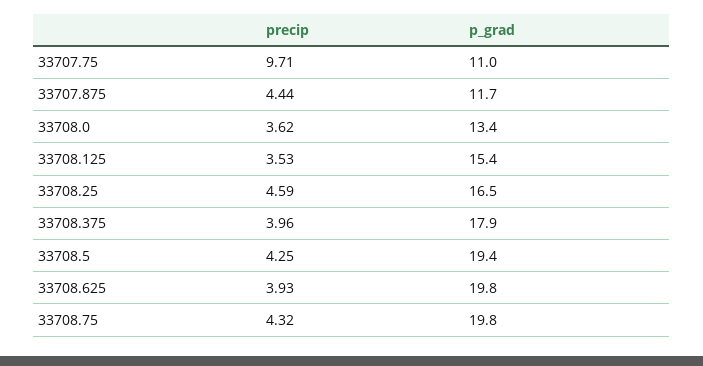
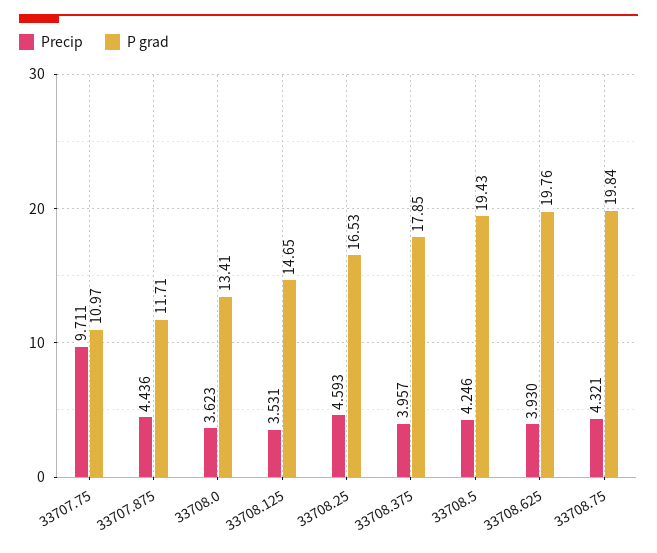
  {
    "precip": {
      "33707.75": 9.711,
      "33707.875": 4.436,
      "33708.0": 3.623,
      "33708.125": 3.531,
      "33708.25": 4.593,
      "33708.375": 3.957,
      "33708.5": 4.246,
      "33708.625": 3.93,
      "33708.75": 4.321
    },
    "p_grad": {
      "33707.75": 10.97,
      "33707.875": 11.71,
      "33708.0": 13.41,
-     "33708.125": 15.4,
+     "33708.125": 14.65,
      "33708.25": 16.53,
      "33708.375": 17.85,
      "33708.5": 19.43,
      "33708.625": 19.76,
      "33708.75": 19.84
    }
  }

